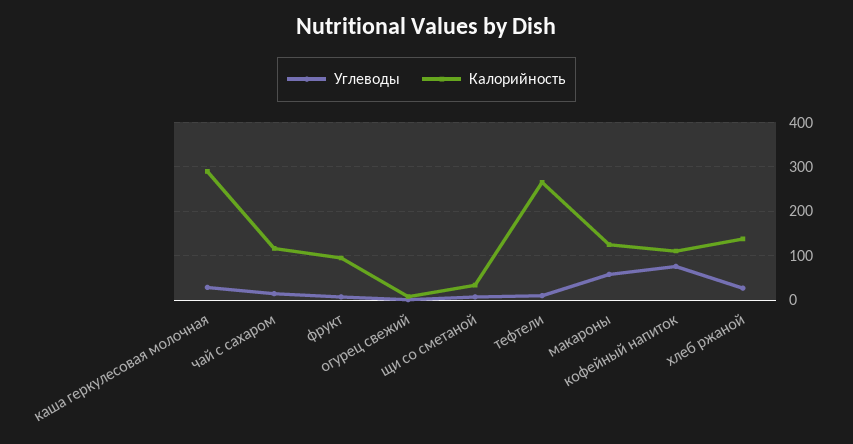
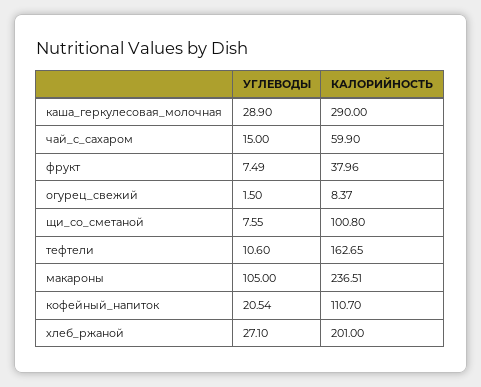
  {
    "Углеводы": {
      "каша геркулесовая молочная": 28.9,
      "чай с сахаром": 15,
      "фрукт": 7.49,
      "огурец свежий": 1.5,
      "щи со сметаной": 7.55,
      "тефтели": 10.6,
-     "макароны": 60,
+     "макароны": 105,
-     "кофейный напиток": 80,
+     "кофейный напиток": 20.54,
      "хлеб ржаной": 27.1
    },
    "Калорийность": {
      "каша геркулесовая молочная": 290,
-     "чай с сахаром": 120,
+     "чай с сахаром": 59.9,
-     "фрукт": 100,
+     "фрукт": 37.96,
      "огурец свежий": 8.37,
-     "щи со сметаной": 40,
+     "щи со сметаной": 100.8,
-     "тефтели": 260,
+     "тефтели": 162.65,
-     "макароны": 120,
+     "макароны": 236.51,
      "кофейный напиток": 110.7,
-     "хлеб ржаной": 140
+     "хлеб ржаной": 201
    }
  }

